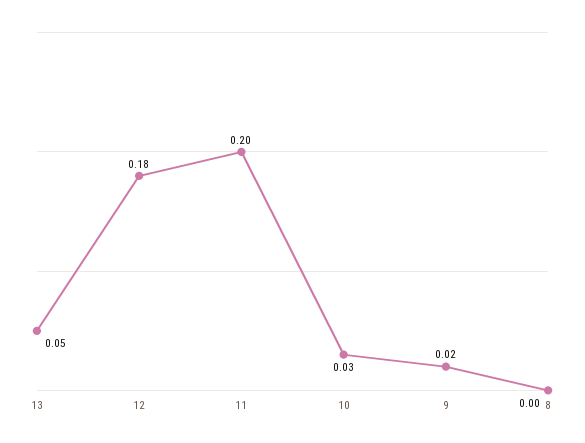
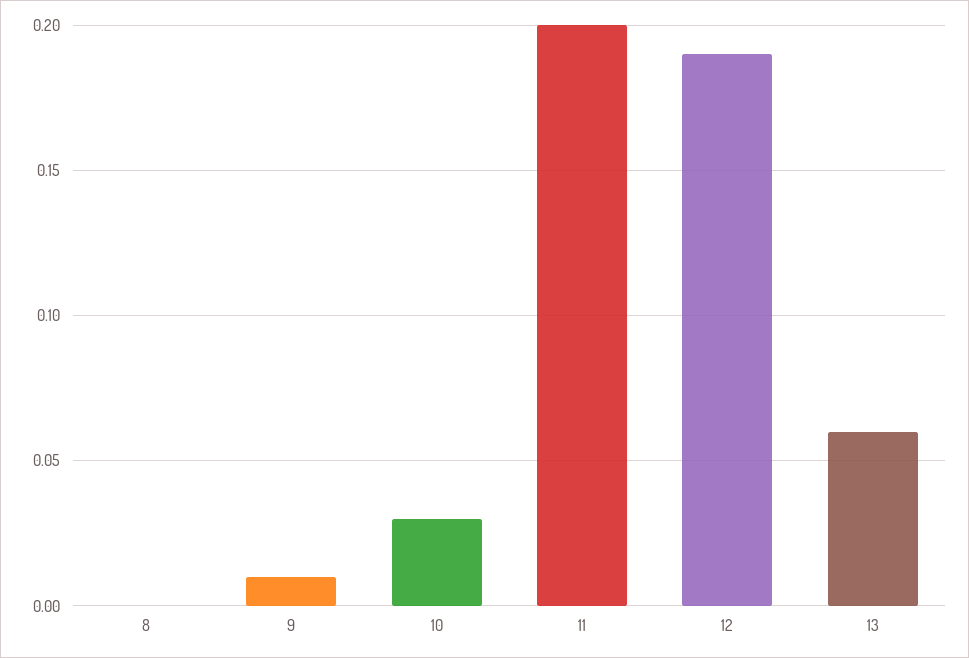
  {
-   "13": 0.05,
+   "13": 0.06,
-   "12": 0.18,
+   "12": 0.19,
    "11": 0.2,
    "10": 0.03,
-   "9": 0.02,
+   "9": 0.01,
    "8": 0
  }

